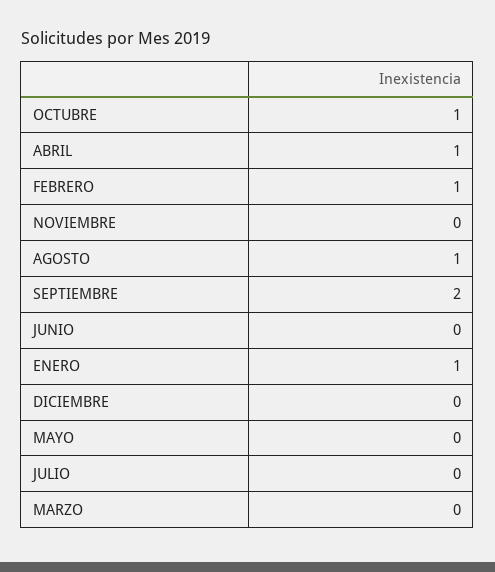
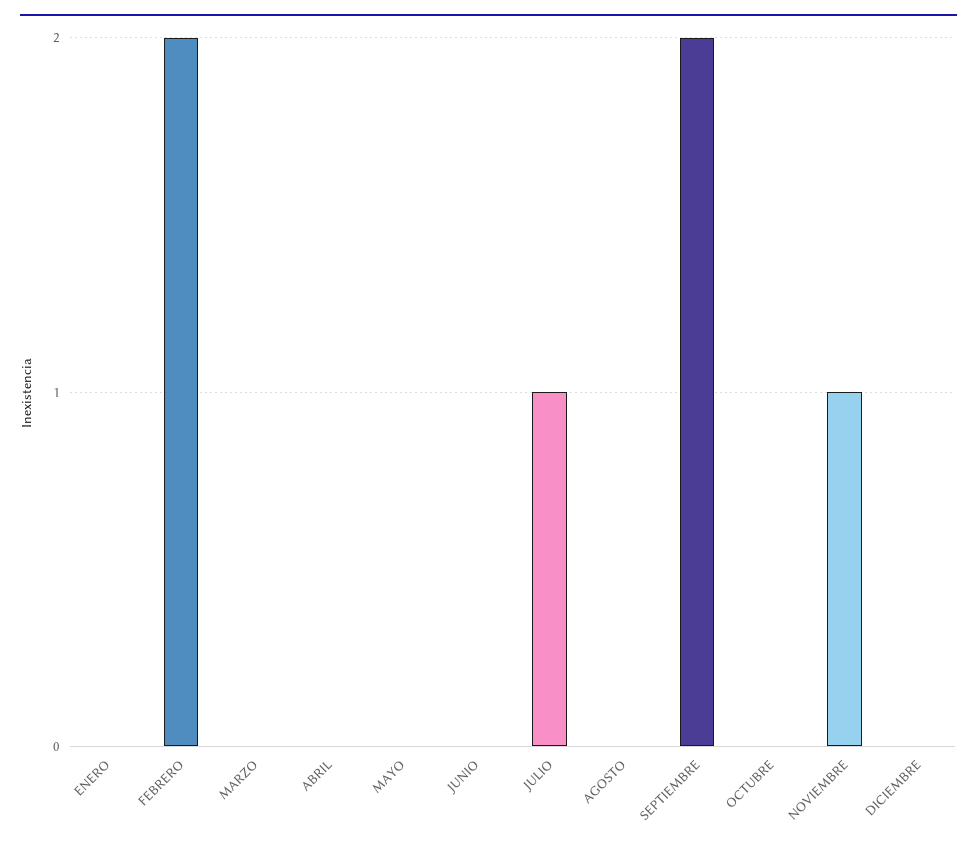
  {
-   "OCTUBRE": 1,
+   "OCTUBRE": 0,
-   "ABRIL": 1,
+   "ABRIL": 0,
-   "FEBRERO": 1,
+   "FEBRERO": 2,
-   "NOVIEMBRE": 0,
+   "NOVIEMBRE": 1,
-   "AGOSTO": 1,
+   "AGOSTO": 0,
    "SEPTIEMBRE": 2,
    "JUNIO": 0,
-   "ENERO": 1,
+   "ENERO": 0,
    "DICIEMBRE": 0,
    "MAYO": 0,
-   "JULIO": 0,
+   "JULIO": 1,
    "MARZO": 0
  }

